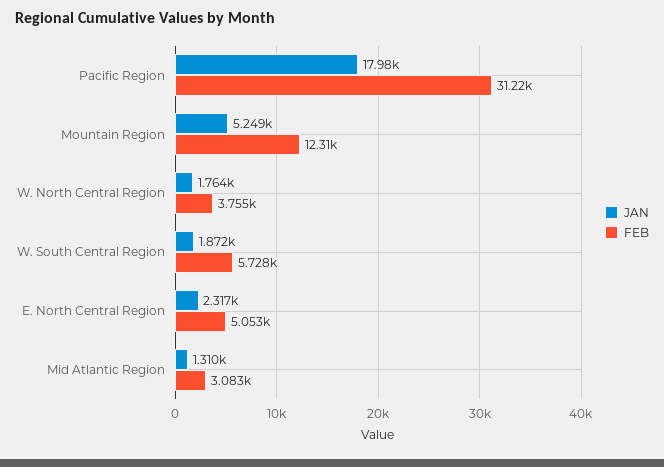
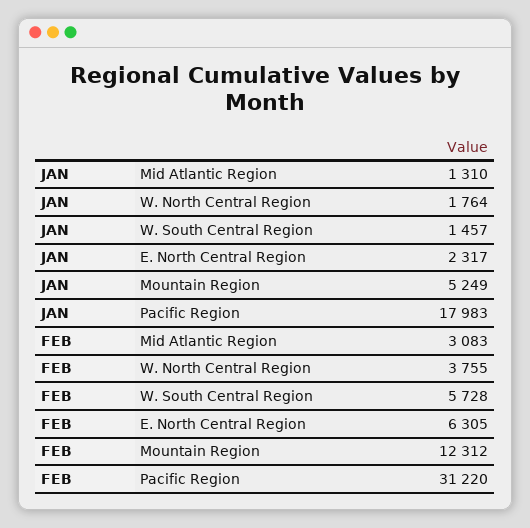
  {
    "JAN": {
      "Pacific Region": 17983,
      "Mountain Region": 5249,
      "W. North Central Region": 1764,
-     "W. South Central Region": 1872,
+     "W. South Central Region": 1457,
      "E. North Central Region": 2317,
      "Mid Atlantic Region": 1310
    },
    "FEB": {
      "Pacific Region": 31220,
      "Mountain Region": 12312,
      "W. North Central Region": 3755,
      "W. South Central Region": 5728,
-     "E. North Central Region": 5053,
+     "E. North Central Region": 6305,
      "Mid Atlantic Region": 3083
    }
  }

